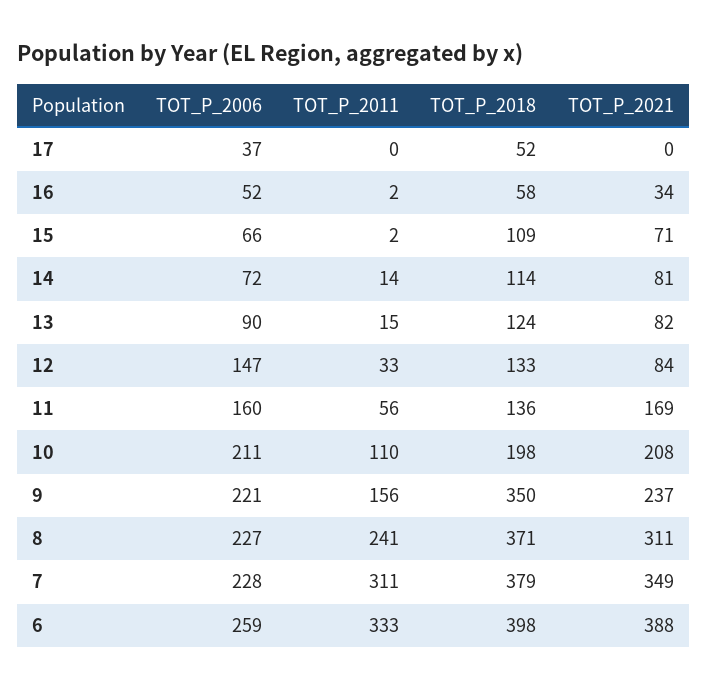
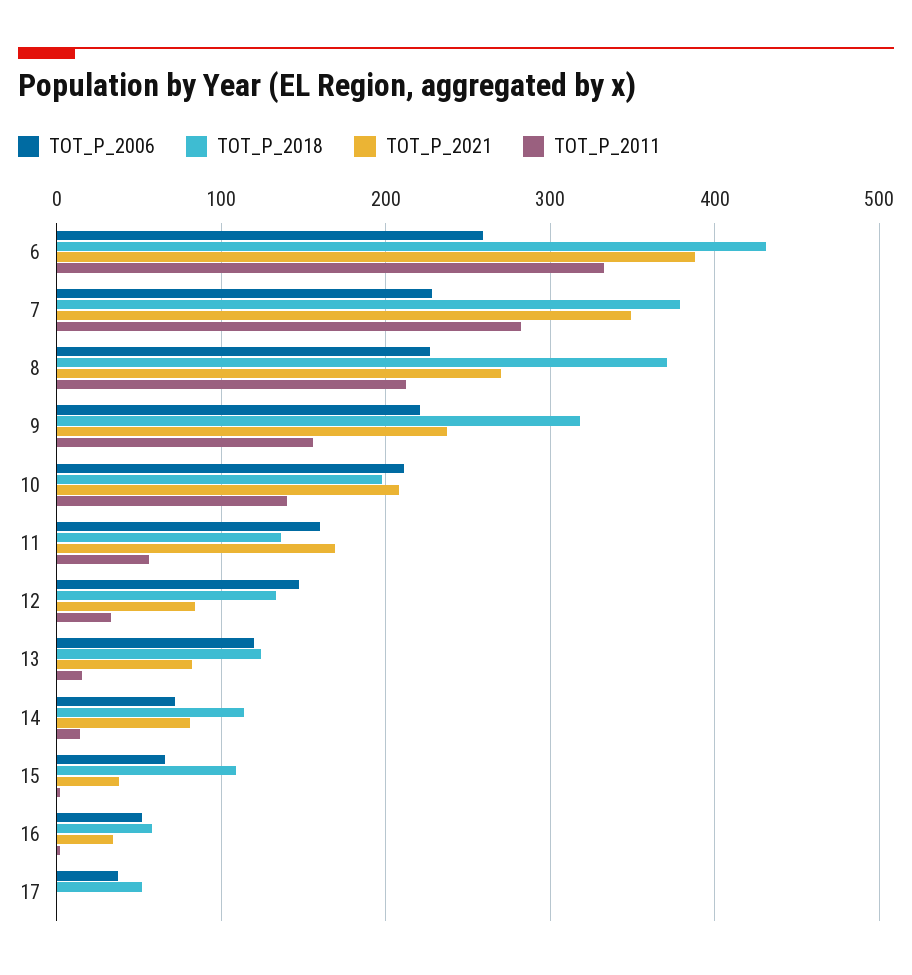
  {
    "TOT_P_2006": {
      "17": 37,
      "16": 52,
      "15": 66,
      "14": 72,
-     "13": 90,
+     "13": 120,
      "12": 147,
      "11": 160,
      "10": 211,
      "9": 221,
      "8": 227,
      "7": 228,
      "6": 259
    },
    "TOT_P_2011": {
      "17": 0,
      "16": 2,
      "15": 2,
      "14": 14,
      "13": 15,
      "12": 33,
      "11": 56,
-     "10": 110,
+     "10": 140,
      "9": 156,
-     "8": 241,
+     "8": 210,
-     "7": 311,
+     "7": 280,
      "6": 333
    },
    "TOT_P_2018": {
      "17": 52,
      "16": 58,
      "15": 109,
      "14": 114,
      "13": 124,
      "12": 133,
      "11": 136,
      "10": 198,
-     "9": 350,
+     "9": 320,
      "8": 371,
      "7": 379,
-     "6": 398
+     "6": 430
    },
    "TOT_P_2021": {
      "17": 0,
      "16": 34,
-     "15": 71,
+     "15": 40,
      "14": 81,
      "13": 82,
      "12": 84,
      "11": 169,
      "10": 208,
      "9": 237,
-     "8": 311,
+     "8": 270,
      "7": 349,
      "6": 388
    }
  }

